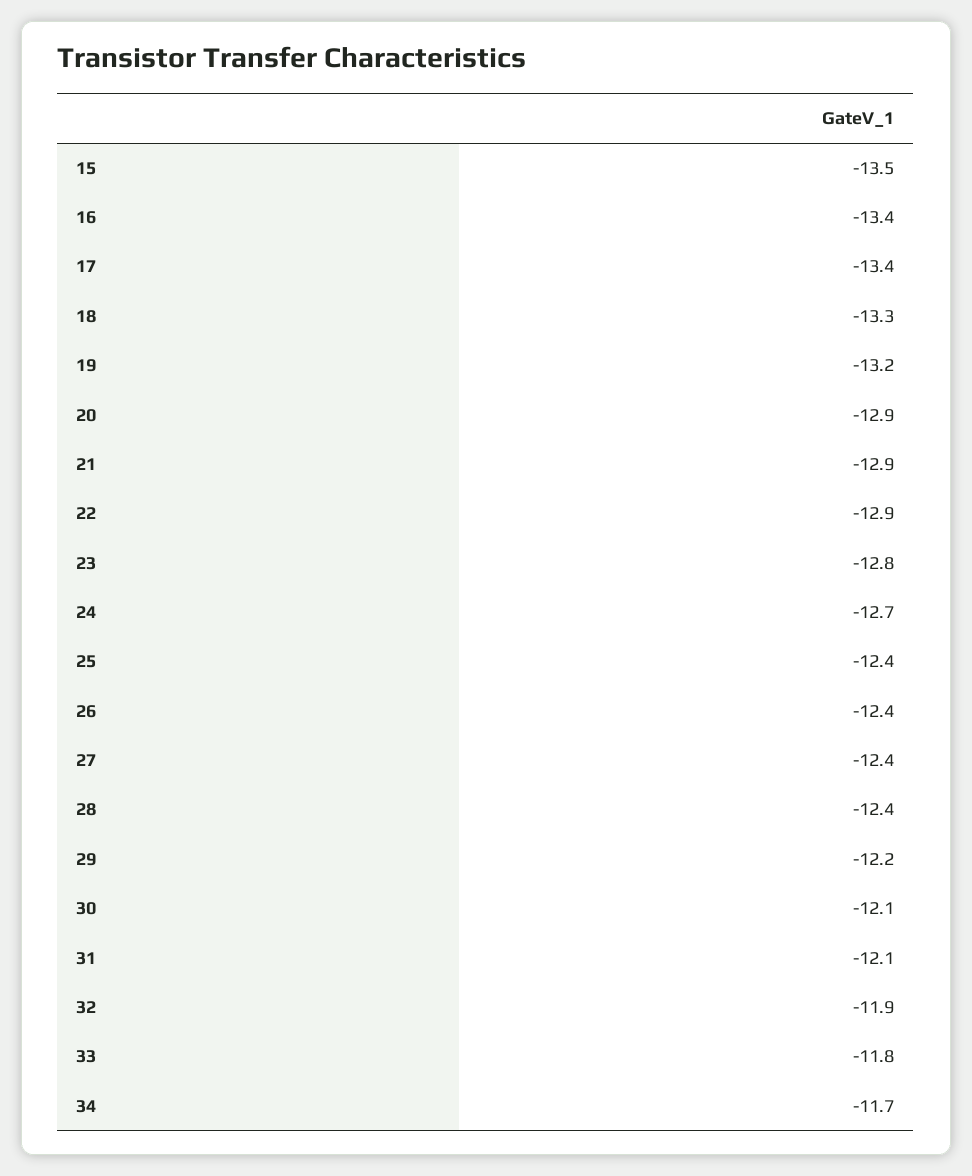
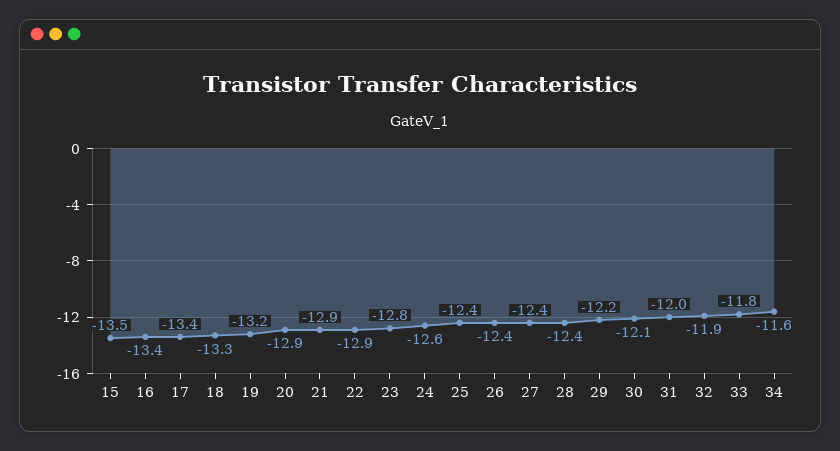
  {
    "15": -13.5,
    "16": -13.4,
    "17": -13.4,
    "18": -13.3,
    "19": -13.2,
    "20": -12.9,
    "21": -12.9,
    "22": -12.9,
    "23": -12.8,
-   "24": -12.7,
+   "24": -12.6,
    "25": -12.4,
    "26": -12.4,
    "27": -12.4,
    "28": -12.4,
    "29": -12.2,
    "30": -12.1,
-   "31": -12.1,
+   "31": -12,
    "32": -11.9,
    "33": -11.8,
-   "34": -11.7
+   "34": -11.6
  }

